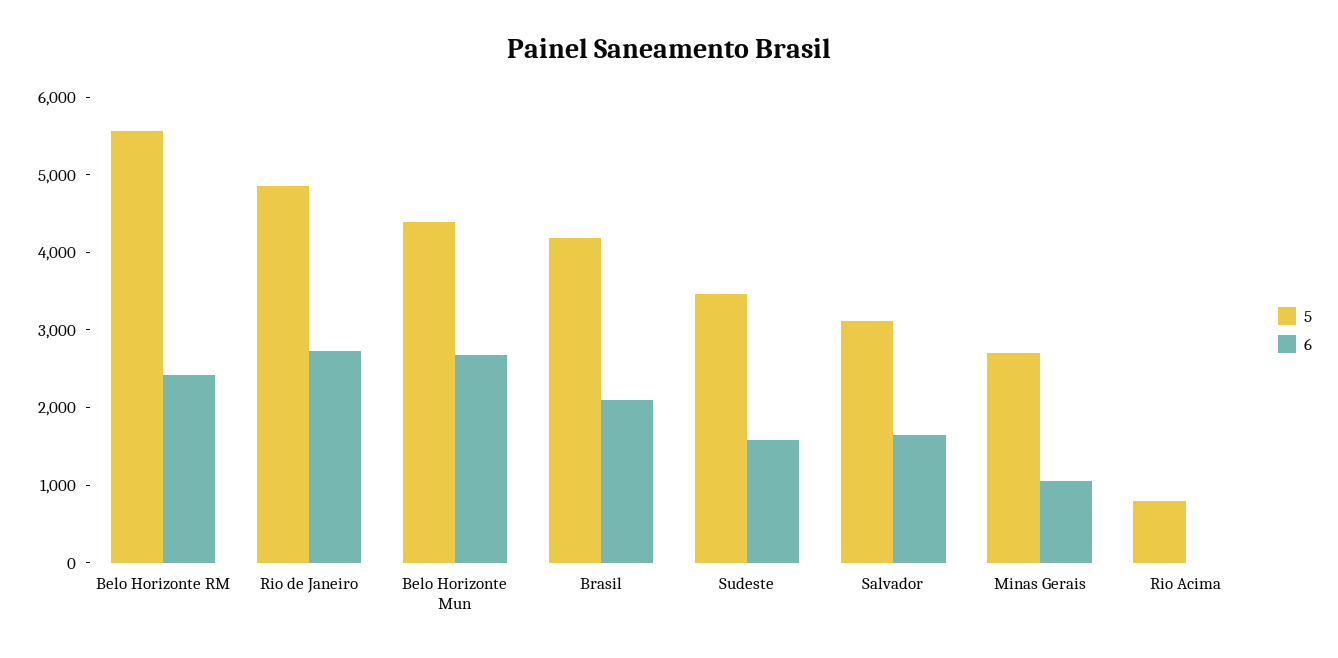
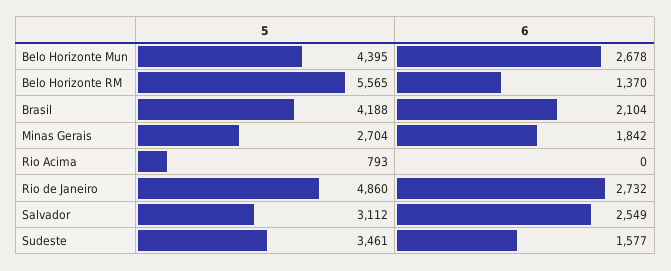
  {
    "5": {
      "Belo Horizonte RM": 5565,
      "Rio de Janeiro": 4860,
      "Belo Horizonte Mun": 4395,
      "Brasil": 4188,
      "Sudeste": 3461,
      "Salvador": 3112,
      "Minas Gerais": 2704,
      "Rio Acima": 793
    },
    "6": {
-     "Belo Horizonte RM": 2400,
+     "Belo Horizonte RM": 1370,
      "Rio de Janeiro": 2732,
      "Belo Horizonte Mun": 2678,
      "Brasil": 2104,
      "Sudeste": 1577,
-     "Salvador": 1600,
+     "Salvador": 2549,
-     "Minas Gerais": 1000,
+     "Minas Gerais": 1842,
      "Rio Acima": 0
    }
  }

